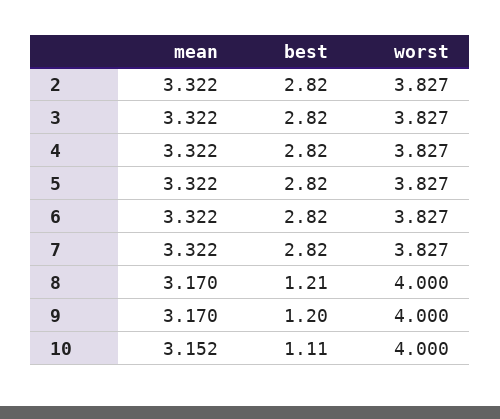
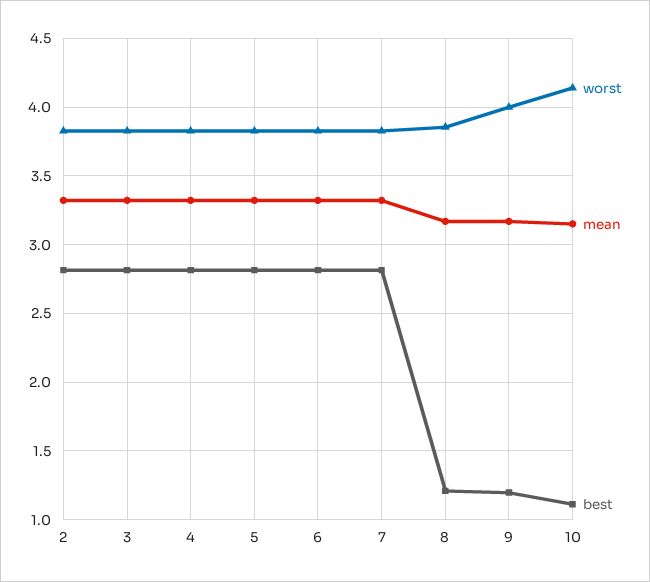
  {
    "mean": {
      "2": 3.322,
      "3": 3.322,
      "4": 3.322,
      "5": 3.322,
      "6": 3.322,
      "7": 3.322,
      "8": 3.17,
      "9": 3.17,
      "10": 3.152
    },
    "best": {
      "2": 2.82,
      "3": 2.82,
      "4": 2.82,
      "5": 2.82,
      "6": 2.82,
      "7": 2.82,
      "8": 1.21,
      "9": 1.2,
      "10": 1.11
    },
    "worst": {
      "2": 3.827,
      "3": 3.827,
      "4": 3.827,
      "5": 3.827,
      "6": 3.827,
      "7": 3.827,
-     "8": 4,
+     "8": 3.85,
      "9": 4,
-     "10": 4
+     "10": 4.15
    }
  }

